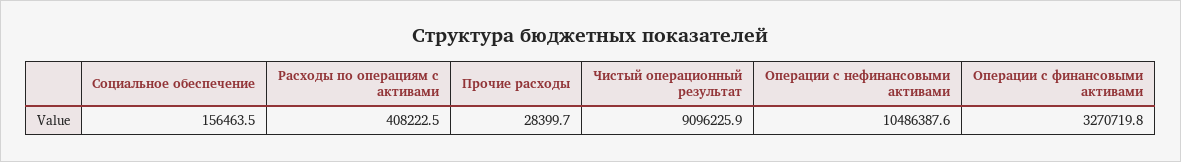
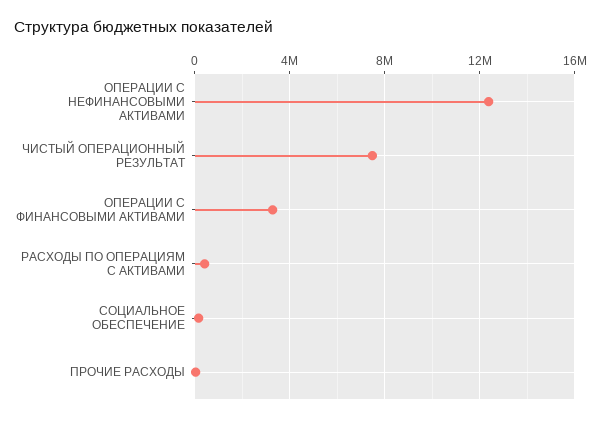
  {
    "Социальное обеспечение": 156463.5,
    "Расходы по операциям с активами": 408222.5,
    "Прочие расходы": 28399.7,
-   "Чистый операционный результат": 9096225.9,
+   "Чистый операционный результат": 7500000,
-   "Операции с нефинансовыми активами": 10486387.6,
+   "Операции с нефинансовыми активами": 12500000,
    "Операции с финансовыми активами": 3270719.8
  }

